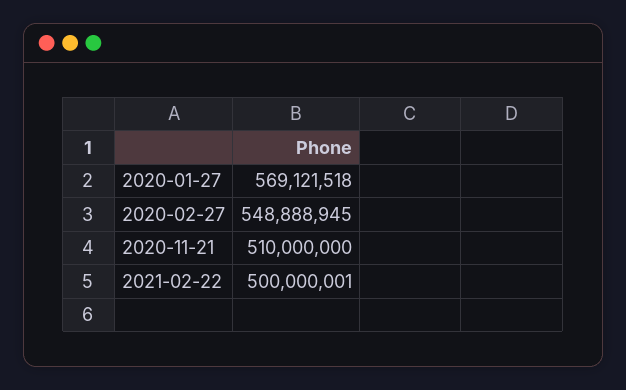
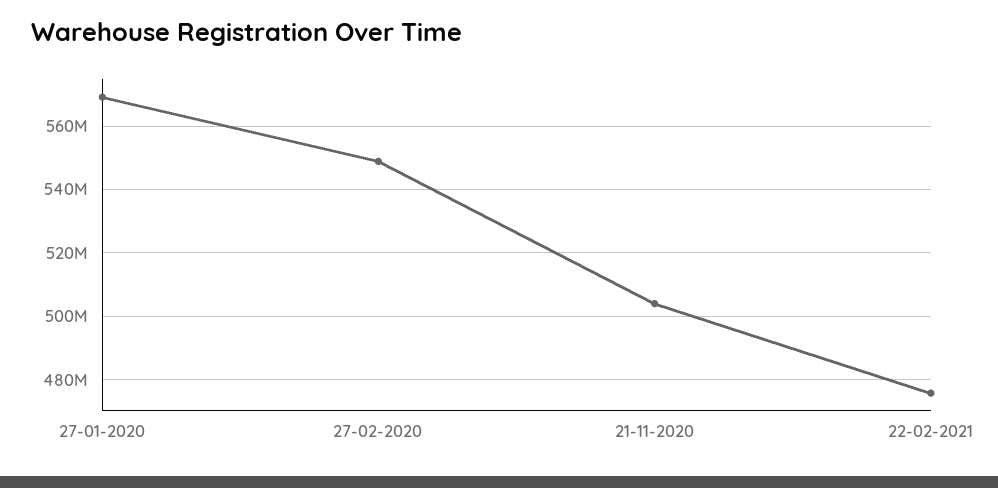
  {
    "2020-01-27": 569121518,
    "2020-02-27": 548888945,
-   "2020-11-21": 510000000,
+   "2020-11-21": 504000000,
-   "2021-02-22": 500000001
+   "2021-02-22": 476000000
  }

